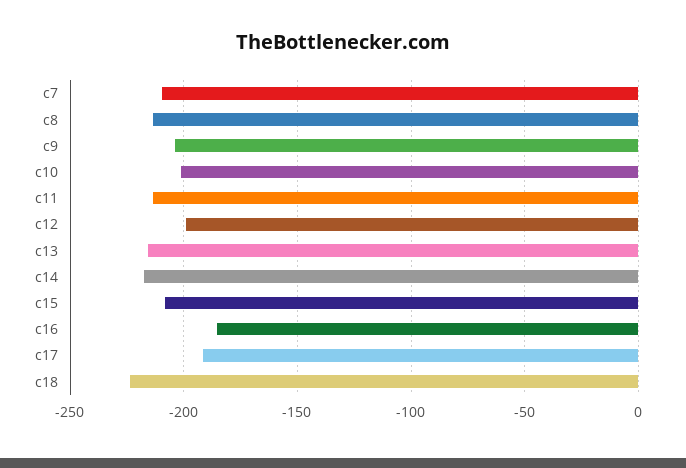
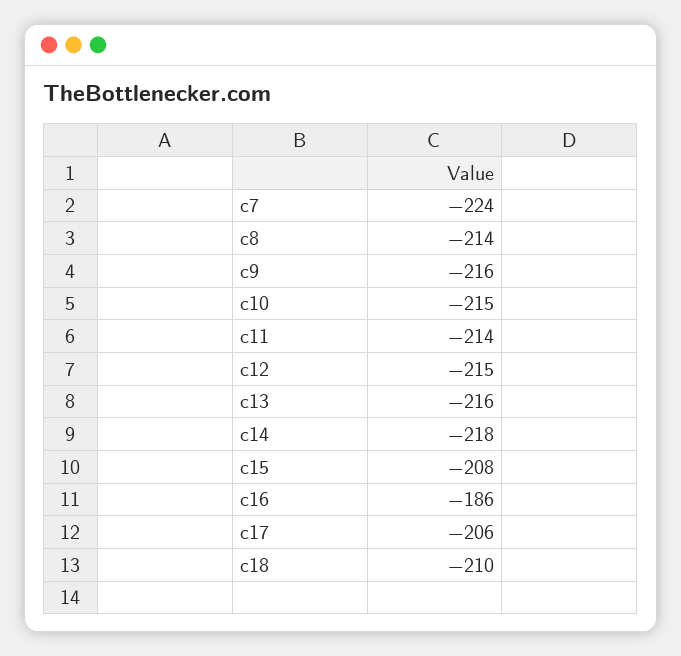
  {
-   "c7": -210,
+   "c7": -224,
    "c8": -214,
-   "c9": -205,
+   "c9": -216,
-   "c10": -200,
+   "c10": -215,
    "c11": -214,
-   "c12": -200,
+   "c12": -215,
    "c13": -216,
    "c14": -218,
    "c15": -208,
    "c16": -186,
-   "c17": -190,
+   "c17": -206,
-   "c18": -225
+   "c18": -210
  }

